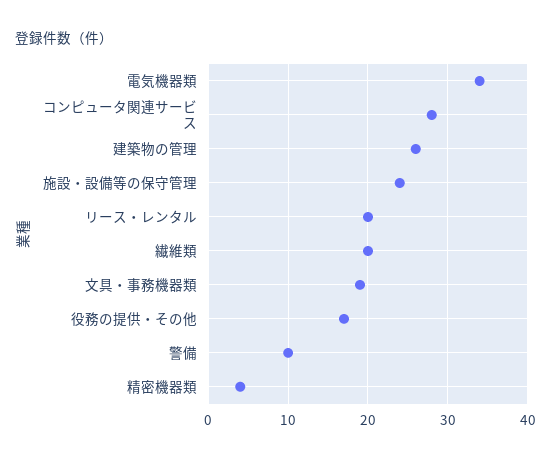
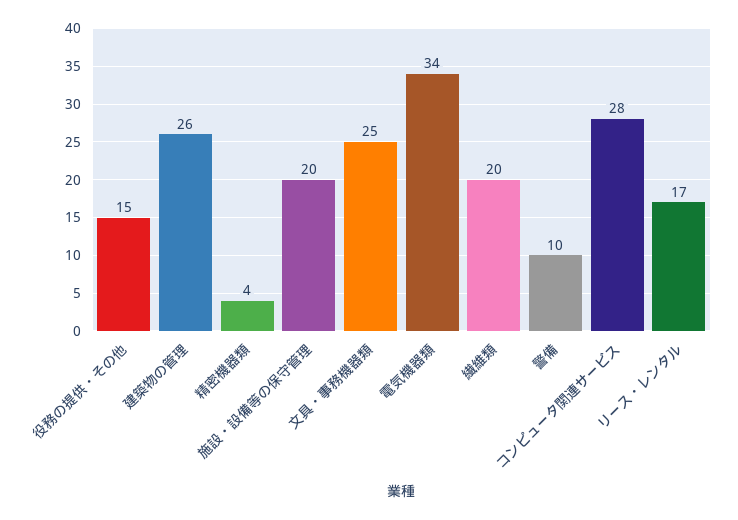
  {
    "電気機器類": 34,
    "コンピュータ関連サービス": 28,
    "建築物の管理": 26,
-   "施設・設備等の保守管理": 24,
+   "施設・設備等の保守管理": 20,
-   "リース・レンタル": 20,
+   "リース・レンタル": 17,
    "繊維類": 20,
-   "文具・事務機器類": 19,
+   "文具・事務機器類": 25,
-   "役務の提供・その他": 17,
+   "役務の提供・その他": 15,
    "警備": 10,
    "精密機器類": 4
  }

